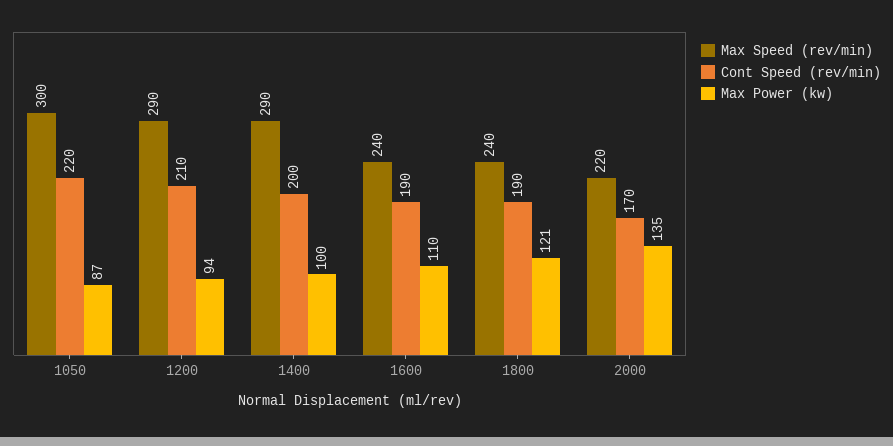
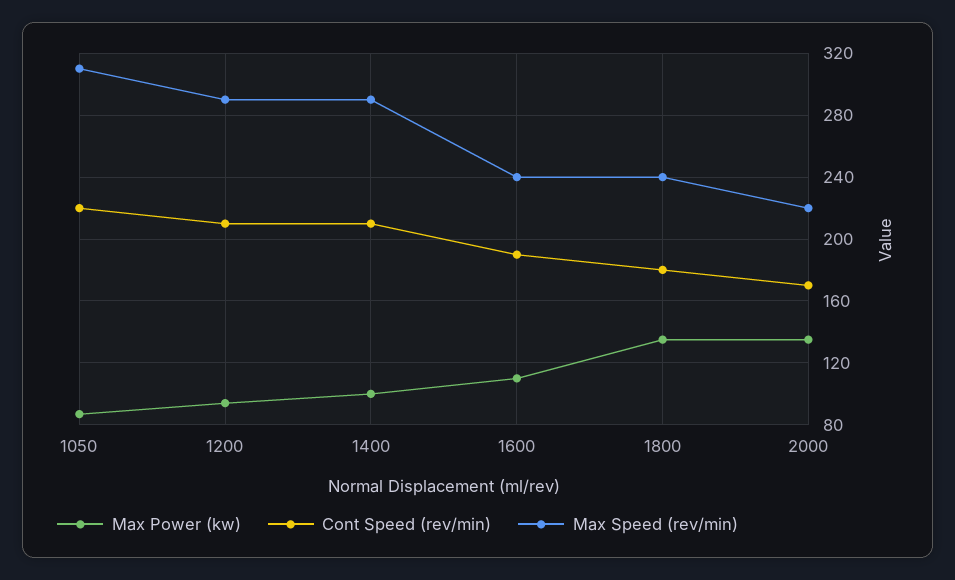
  {
    "Max Speed (rev/min)": {
-     "1050": 300,
+     "1050": 310,
      "1200": 290,
      "1400": 290,
      "1600": 240,
      "1800": 240,
      "2000": 220
    },
    "Cont Speed (rev/min)": {
      "1050": 220,
      "1200": 210,
-     "1400": 200,
+     "1400": 210,
      "1600": 190,
-     "1800": 190,
+     "1800": 180,
      "2000": 170
    },
    "Max Power (kw)": {
      "1050": 87,
      "1200": 94,
      "1400": 100,
      "1600": 110,
-     "1800": 121,
+     "1800": 135,
      "2000": 135
    }
  }

